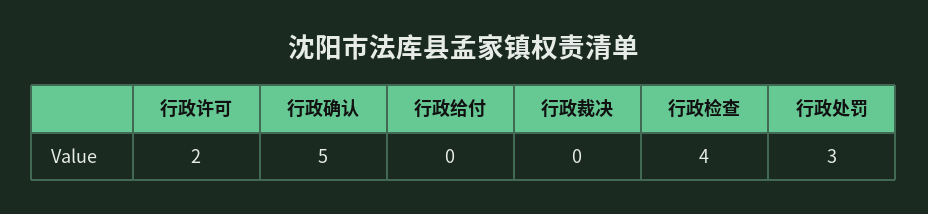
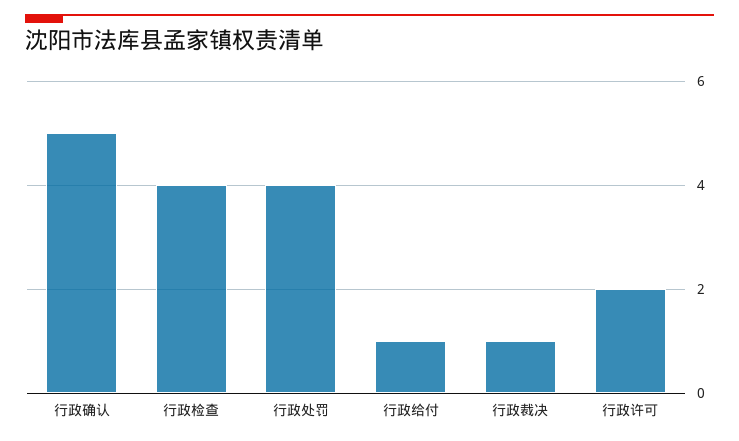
  {
    "行政许可": 2,
    "行政确认": 5,
-   "行政给付": 0,
+   "行政给付": 1,
-   "行政裁决": 0,
+   "行政裁决": 1,
    "行政检查": 4,
-   "行政处罚": 3
+   "行政处罚": 4
  }

